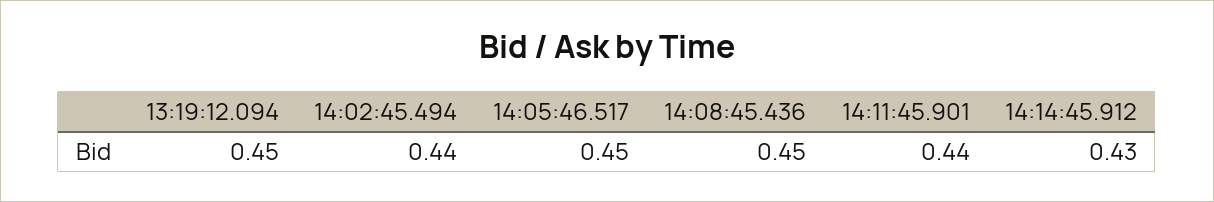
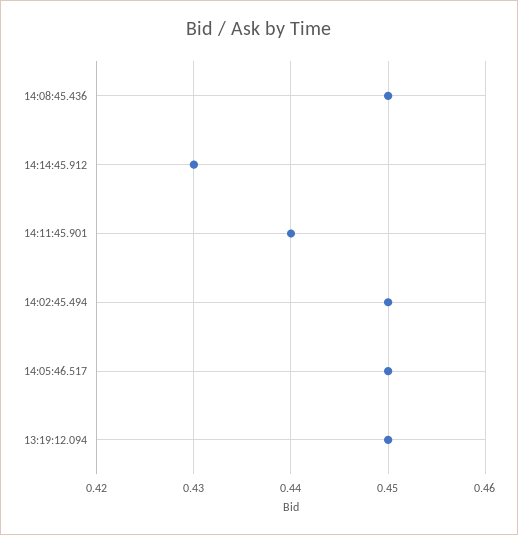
  {
    "13:19:12.094": 0.45,
-   "14:02:45.494": 0.44,
+   "14:02:45.494": 0.45,
    "14:05:46.517": 0.45,
    "14:08:45.436": 0.45,
    "14:11:45.901": 0.44,
    "14:14:45.912": 0.43
  }

